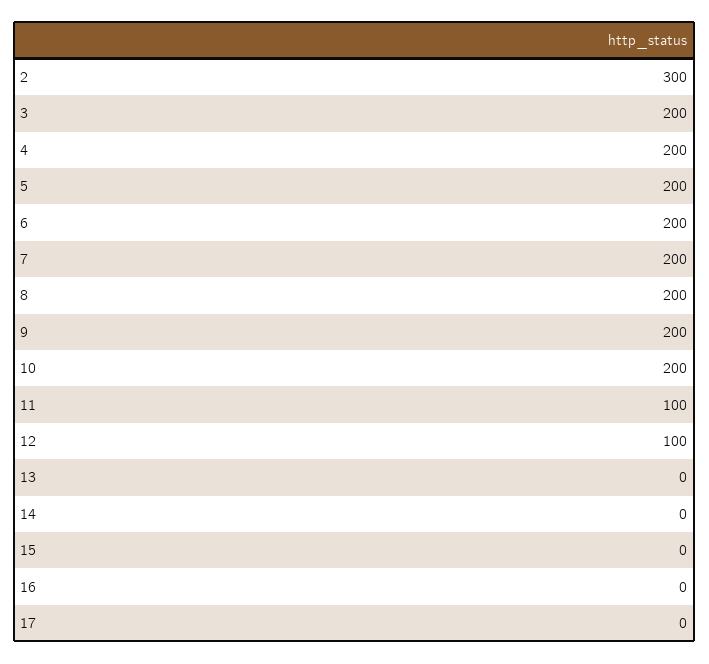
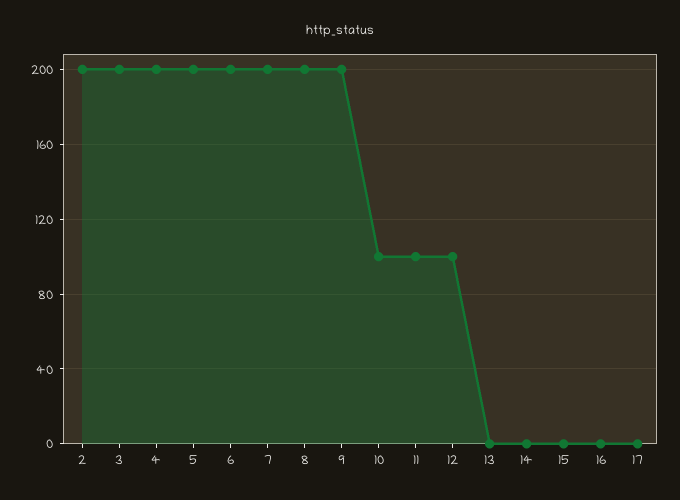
  {
-   "2": 300,
+   "2": 200,
    "3": 200,
    "4": 200,
    "5": 200,
    "6": 200,
    "7": 200,
    "8": 200,
    "9": 200,
-   "10": 200,
+   "10": 100,
    "11": 100,
    "12": 100,
    "13": 0,
    "14": 0,
    "15": 0,
    "16": 0,
    "17": 0
  }

